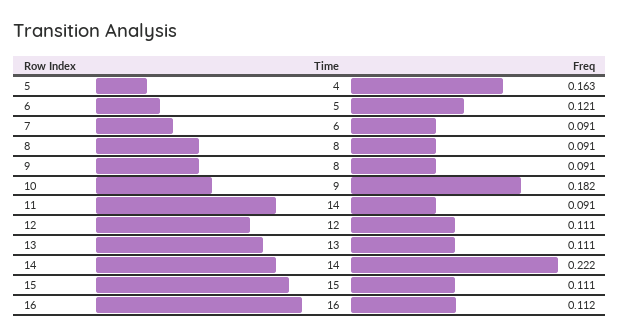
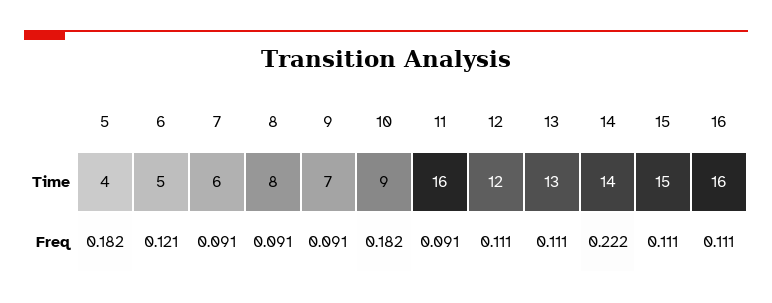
  {
    "Time": {
      "5": 4,
      "6": 5,
      "7": 6,
      "8": 8,
-     "9": 8,
+     "9": 7,
      "10": 9,
-     "11": 14,
+     "11": 16,
      "12": 12,
      "13": 13,
      "14": 14,
      "15": 15,
      "16": 16
    },
    "Freq": {
-     "5": 0.163,
+     "5": 0.182,
      "6": 0.121,
      "7": 0.091,
      "8": 0.091,
      "9": 0.091,
      "10": 0.182,
      "11": 0.091,
      "12": 0.111,
      "13": 0.111,
      "14": 0.222,
      "15": 0.111,
-     "16": 0.112
+     "16": 0.111
    }
  }

